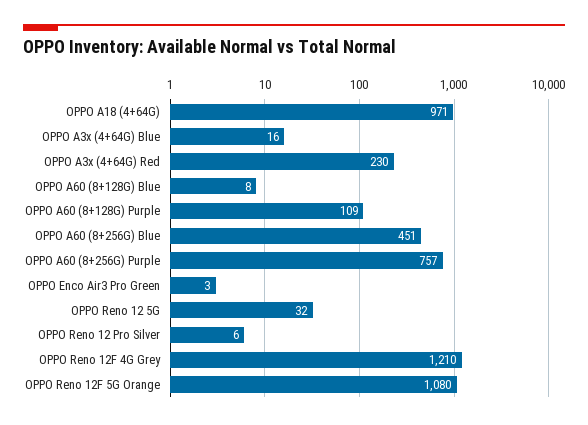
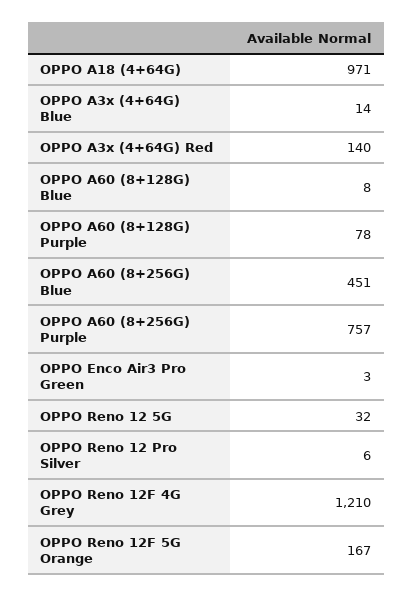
  {
    "OPPO A18 (4+64G)": 971,
-   "OPPO A3x (4+64G) Blue": 16,
+   "OPPO A3x (4+64G) Blue": 14,
-   "OPPO A3x (4+64G) Red": 230,
+   "OPPO A3x (4+64G) Red": 140,
    "OPPO A60 (8+128G) Blue": 8,
-   "OPPO A60 (8+128G) Purple": 109,
+   "OPPO A60 (8+128G) Purple": 78,
    "OPPO A60 (8+256G) Blue": 451,
    "OPPO A60 (8+256G) Purple": 757,
    "OPPO Enco Air3 Pro Green": 3,
    "OPPO Reno 12 5G": 32,
    "OPPO Reno 12 Pro Silver": 6,
    "OPPO Reno 12F 4G Grey": 1210,
-   "OPPO Reno 12F 5G Orange": 1080
+   "OPPO Reno 12F 5G Orange": 167
  }

